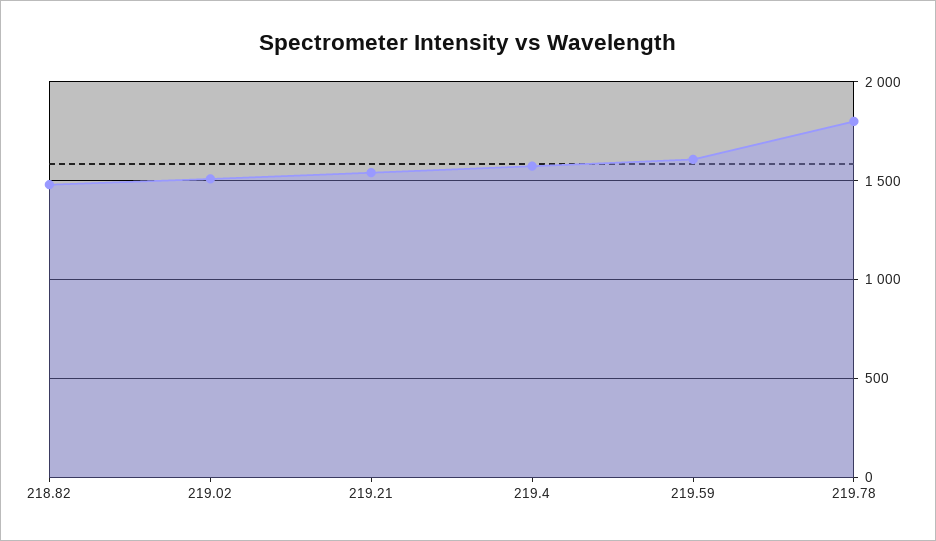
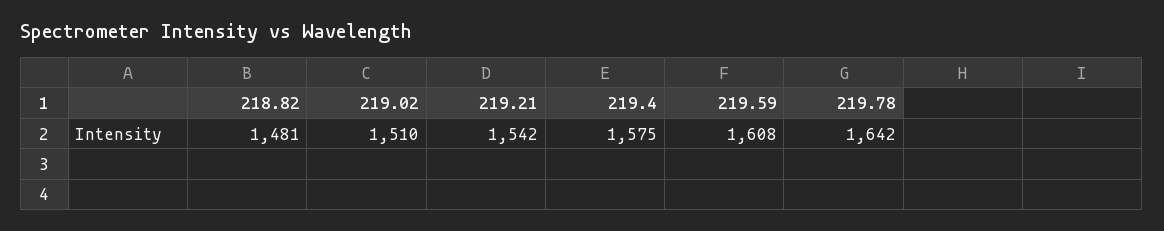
  {
    "218.82": 1481,
    "219.02": 1510,
    "219.21": 1542,
    "219.4": 1575,
    "219.59": 1608,
-   "219.78": 1800
+   "219.78": 1642
  }

